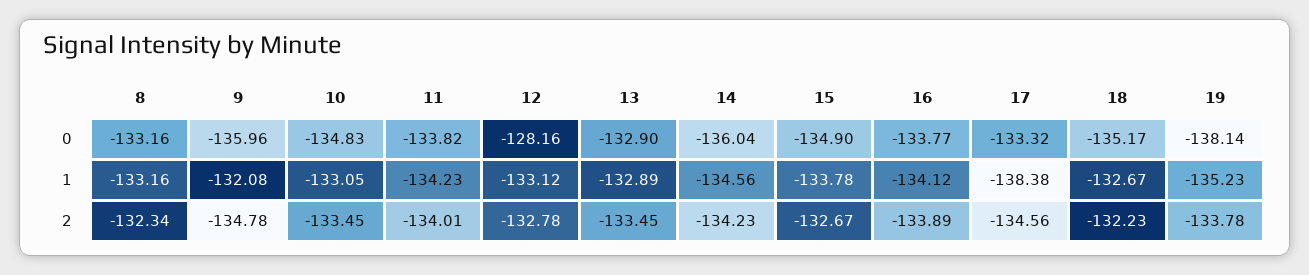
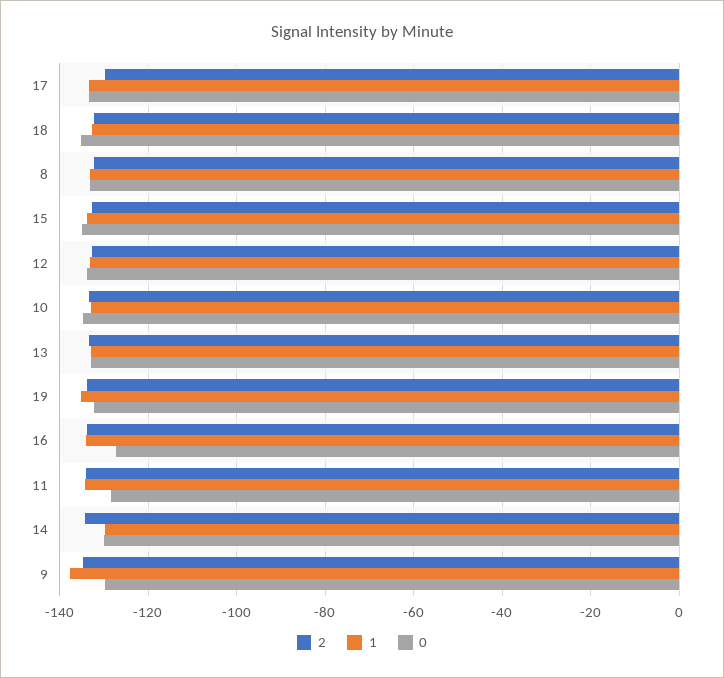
  {
    "0": {
      "8": -133.16,
-     "9": -135.96,
+     "9": -130,
      "10": -134.83,
-     "11": -133.82,
+     "11": -128,
-     "12": -128.16,
+     "12": -134,
      "13": -132.9,
-     "14": -136.04,
+     "14": -130,
      "15": -134.9,
-     "16": -133.77,
+     "16": -128,
      "17": -133.32,
      "18": -135.17,
-     "19": -138.14
+     "19": -132
    },
    "1": {
      "8": -133.16,
-     "9": -132.08,
+     "9": -138,
      "10": -133.05,
      "11": -134.23,
      "12": -133.12,
      "13": -132.89,
-     "14": -134.56,
+     "14": -130,
      "15": -133.78,
      "16": -134.12,
-     "17": -138.38,
+     "17": -134,
      "18": -132.67,
      "19": -135.23
    },
    "2": {
      "8": -132.34,
      "9": -134.78,
      "10": -133.45,
      "11": -134.01,
      "12": -132.78,
      "13": -133.45,
      "14": -134.23,
      "15": -132.67,
      "16": -133.89,
-     "17": -134.56,
+     "17": -130,
      "18": -132.23,
      "19": -133.78
    }
  }

